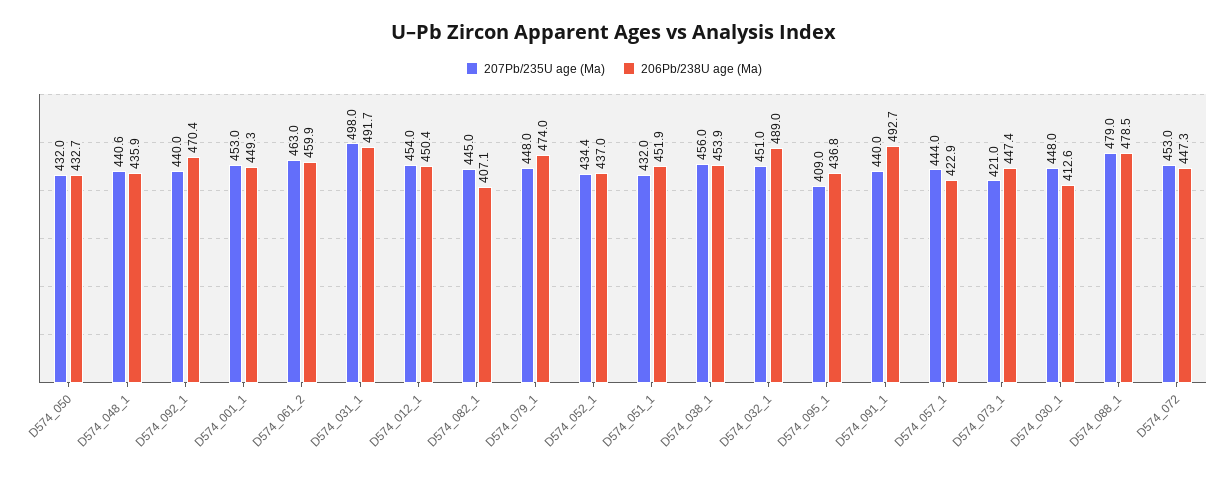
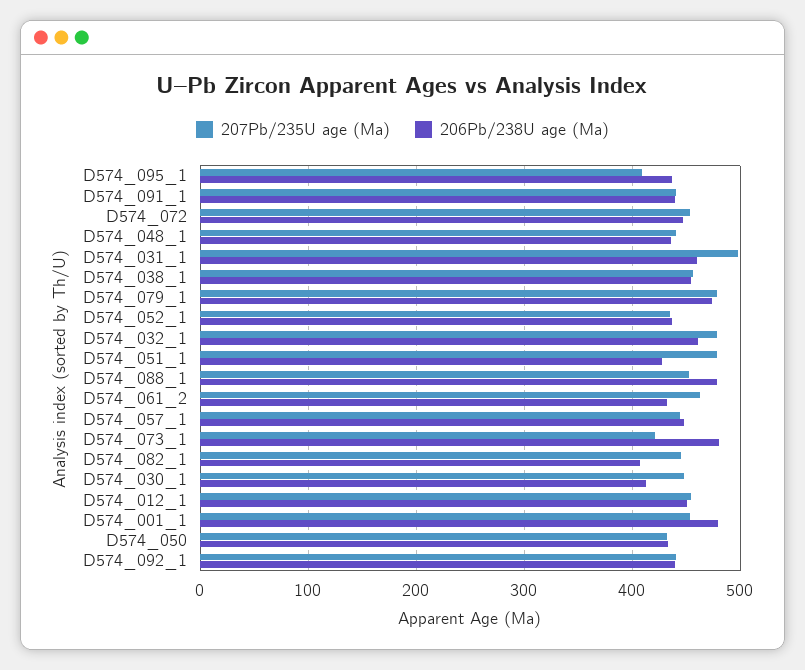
  {
    "207Pb/235U age (Ma)": {
      "D574_050": 432,
      "D574_048_1": 440.6,
      "D574_092_1": 440,
      "D574_001_1": 453,
      "D574_061_2": 463,
      "D574_031_1": 498,
      "D574_012_1": 454,
      "D574_082_1": 445,
-     "D574_079_1": 448,
+     "D574_079_1": 480,
      "D574_052_1": 434.4,
-     "D574_051_1": 432,
+     "D574_051_1": 480,
      "D574_038_1": 456,
-     "D574_032_1": 451,
+     "D574_032_1": 480,
      "D574_095_1": 409,
      "D574_091_1": 440,
      "D574_057_1": 444,
      "D574_073_1": 421,
      "D574_030_1": 448,
-     "D574_088_1": 479,
+     "D574_088_1": 450,
      "D574_072": 453
    },
    "206Pb/238U age (Ma)": {
      "D574_050": 432.7,
      "D574_048_1": 435.9,
-     "D574_092_1": 470.4,
+     "D574_092_1": 440,
-     "D574_001_1": 449.3,
+     "D574_001_1": 480,
-     "D574_061_2": 459.9,
+     "D574_061_2": 430,
-     "D574_031_1": 491.7,
+     "D574_031_1": 460,
      "D574_012_1": 450.4,
      "D574_082_1": 407.1,
      "D574_079_1": 474,
      "D574_052_1": 437,
-     "D574_051_1": 451.9,
+     "D574_051_1": 430,
      "D574_038_1": 453.9,
-     "D574_032_1": 489,
+     "D574_032_1": 460,
      "D574_095_1": 436.8,
-     "D574_091_1": 492.7,
+     "D574_091_1": 440,
-     "D574_057_1": 422.9,
+     "D574_057_1": 450,
-     "D574_073_1": 447.4,
+     "D574_073_1": 480,
      "D574_030_1": 412.6,
      "D574_088_1": 478.5,
      "D574_072": 447.3
    }
  }

